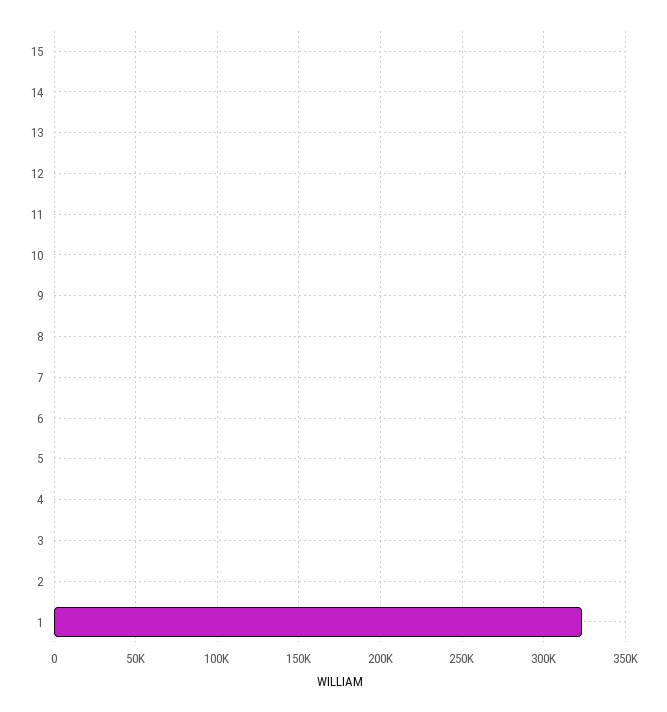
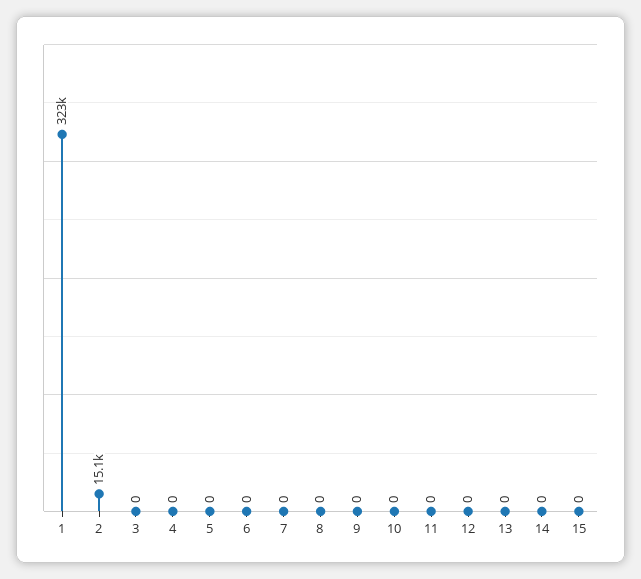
  {
    "15": 0,
    "14": 0,
    "13": 0,
    "12": 0,
    "11": 0,
    "10": 0,
    "9": 0,
    "8": 0,
    "7": 0,
    "6": 0,
    "5": 0,
    "4": 0,
    "3": 0,
-   "2": 0,
+   "2": 15100,
    "1": 323000
  }

